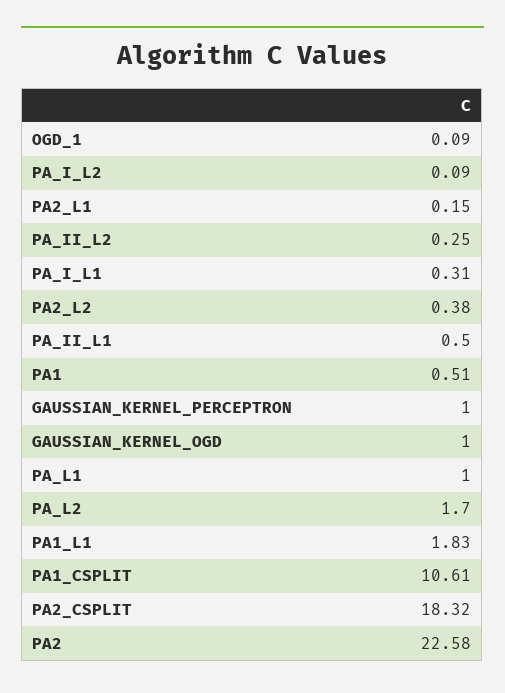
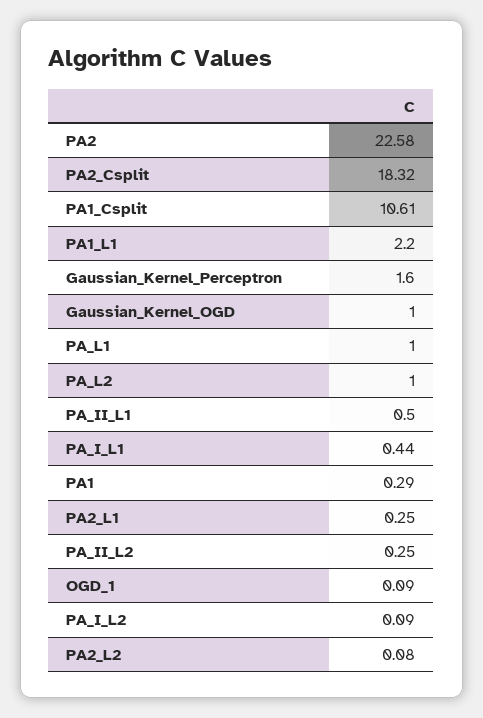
  {
    "OGD_1": 0.09,
    "PA_I_L2": 0.09,
-   "PA2_L1": 0.15,
+   "PA2_L1": 0.25,
    "PA_II_L2": 0.25,
-   "PA_I_L1": 0.31,
+   "PA_I_L1": 0.44,
-   "PA2_L2": 0.38,
+   "PA2_L2": 0.08,
    "PA_II_L1": 0.5,
-   "PA1": 0.51,
+   "PA1": 0.29,
-   "GAUSSIAN_KERNEL_PERCEPTRON": 1,
+   "GAUSSIAN_KERNEL_PERCEPTRON": 1.6,
    "GAUSSIAN_KERNEL_OGD": 1,
    "PA_L1": 1,
-   "PA_L2": 1.7,
+   "PA_L2": 1,
-   "PA1_L1": 1.83,
+   "PA1_L1": 2.2,
    "PA1_CSPLIT": 10.61,
    "PA2_CSPLIT": 18.32,
    "PA2": 22.58
  }

